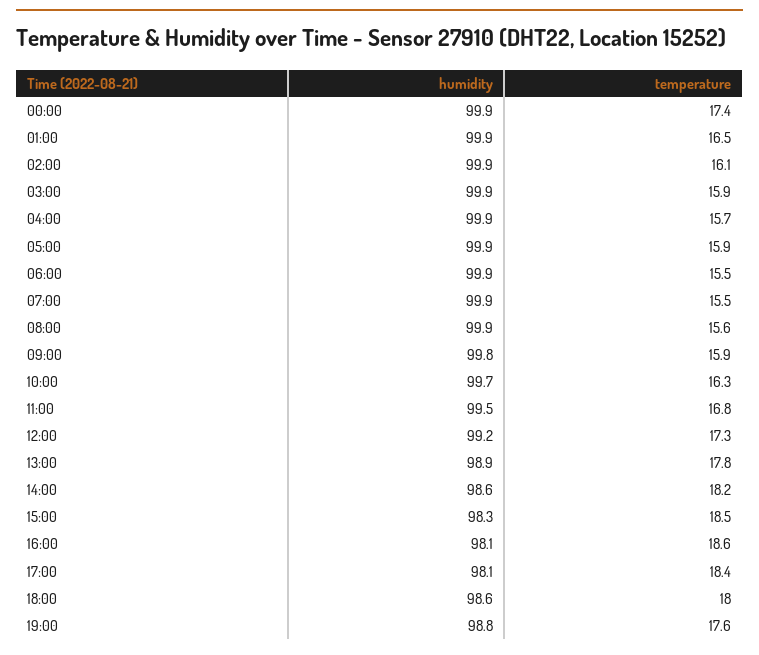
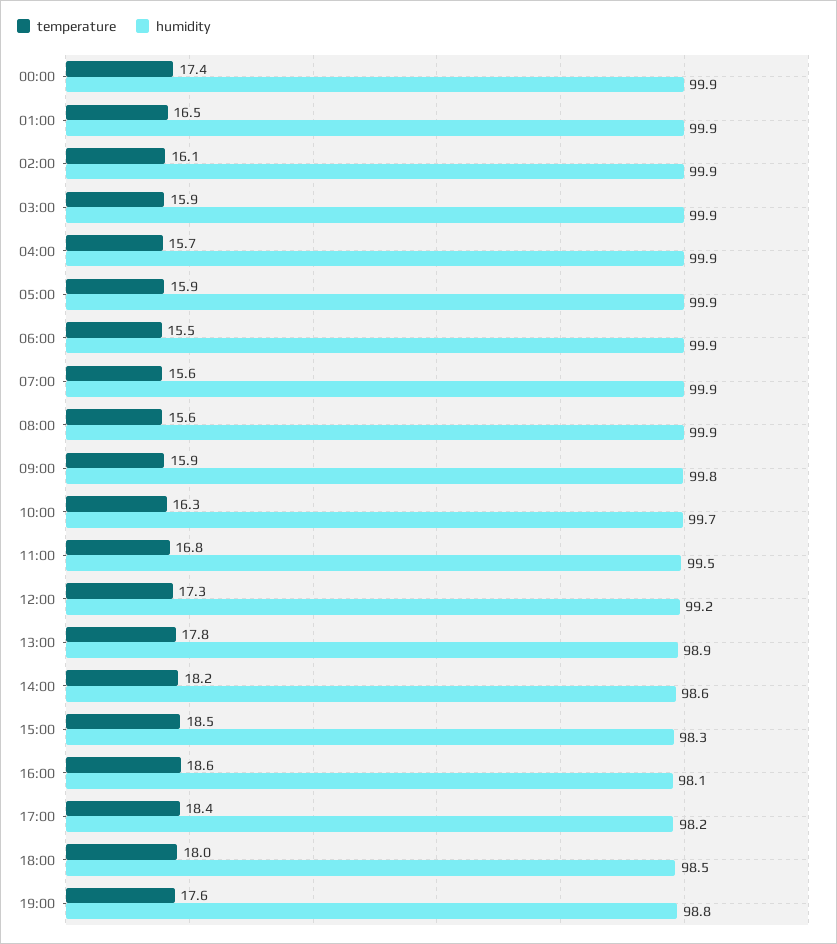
  {
    "humidity": {
      "00:00": 99.9,
      "01:00": 99.9,
      "02:00": 99.9,
      "03:00": 99.9,
      "04:00": 99.9,
      "05:00": 99.9,
      "06:00": 99.9,
      "07:00": 99.9,
      "08:00": 99.9,
      "09:00": 99.8,
      "10:00": 99.7,
      "11:00": 99.5,
      "12:00": 99.2,
      "13:00": 98.9,
      "14:00": 98.6,
      "15:00": 98.3,
      "16:00": 98.1,
-     "17:00": 98.1,
+     "17:00": 98.2,
-     "18:00": 98.6,
+     "18:00": 98.5,
      "19:00": 98.8
    },
    "temperature": {
      "00:00": 17.4,
      "01:00": 16.5,
      "02:00": 16.1,
      "03:00": 15.9,
      "04:00": 15.7,
      "05:00": 15.9,
      "06:00": 15.5,
-     "07:00": 15.5,
+     "07:00": 15.6,
      "08:00": 15.6,
      "09:00": 15.9,
      "10:00": 16.3,
      "11:00": 16.8,
      "12:00": 17.3,
      "13:00": 17.8,
      "14:00": 18.2,
      "15:00": 18.5,
      "16:00": 18.6,
      "17:00": 18.4,
      "18:00": 18,
      "19:00": 17.6
    }
  }

